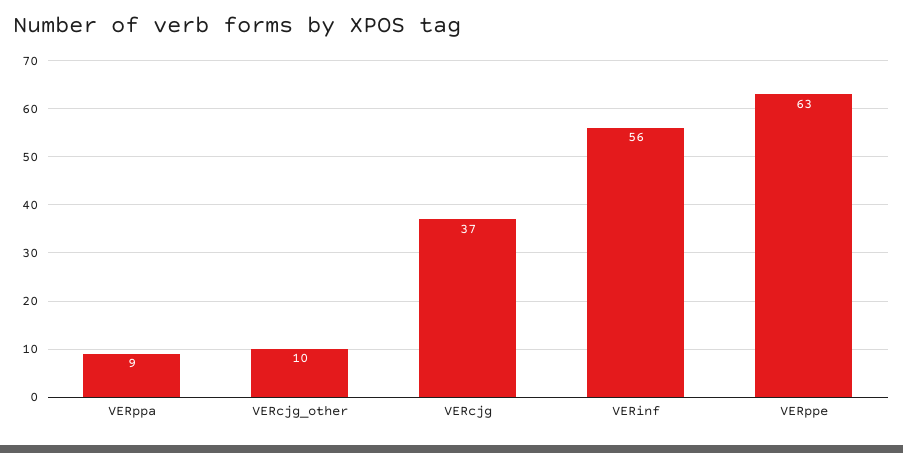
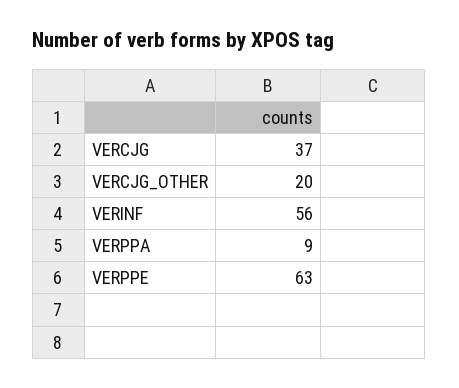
  {
    "VERppa": 9,
-   "VERcjg_other": 10,
+   "VERcjg_other": 20,
    "VERcjg": 37,
    "VERinf": 56,
    "VERppe": 63
  }

